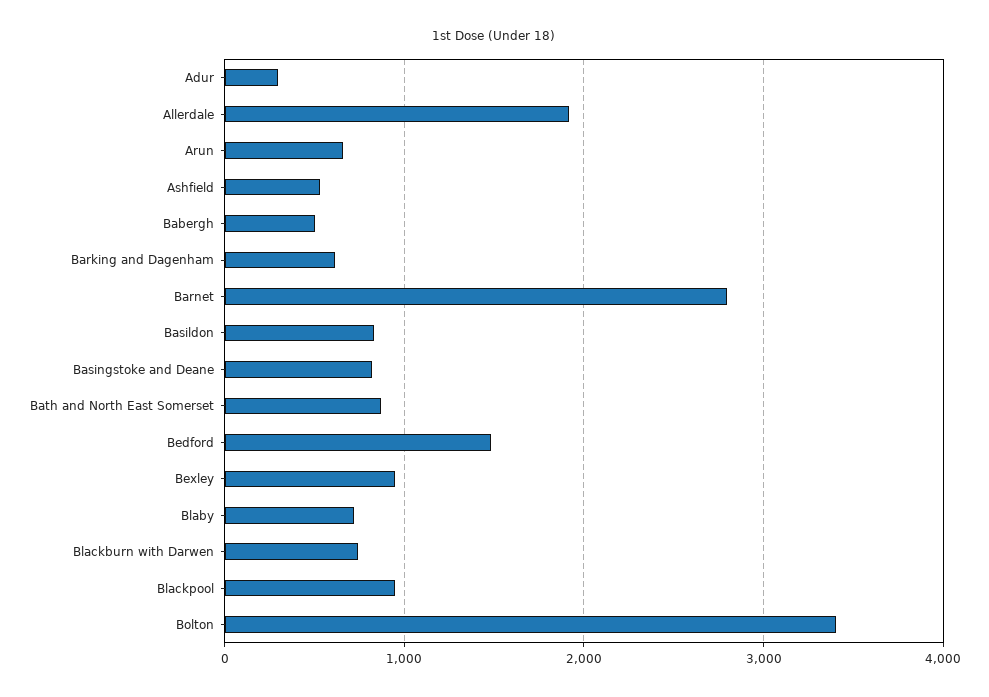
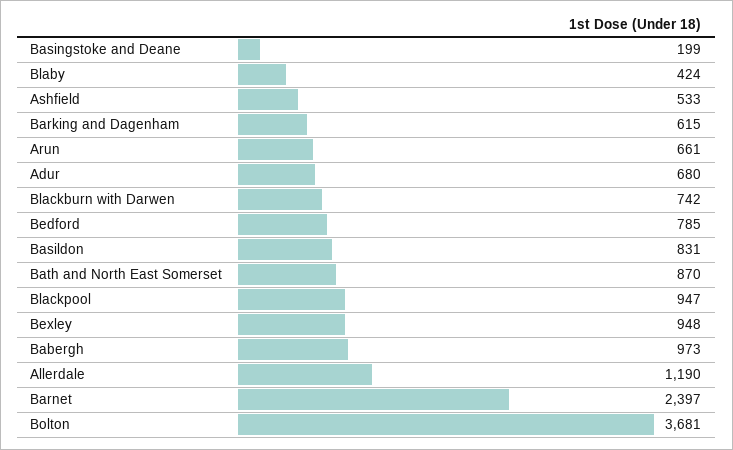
  {
-   "Adur": 300,
+   "Adur": 680,
-   "Allerdale": 1900,
+   "Allerdale": 1190,
    "Arun": 661,
    "Ashfield": 533,
-   "Babergh": 500,
+   "Babergh": 973,
    "Barking and Dagenham": 615,
-   "Barnet": 2800,
+   "Barnet": 2397,
    "Basildon": 831,
-   "Basingstoke and Deane": 800,
+   "Basingstoke and Deane": 199,
    "Bath and North East Somerset": 870,
-   "Bedford": 1500,
+   "Bedford": 785,
    "Bexley": 948,
-   "Blaby": 700,
+   "Blaby": 424,
    "Blackburn with Darwen": 742,
    "Blackpool": 947,
-   "Bolton": 3400
+   "Bolton": 3681
  }

